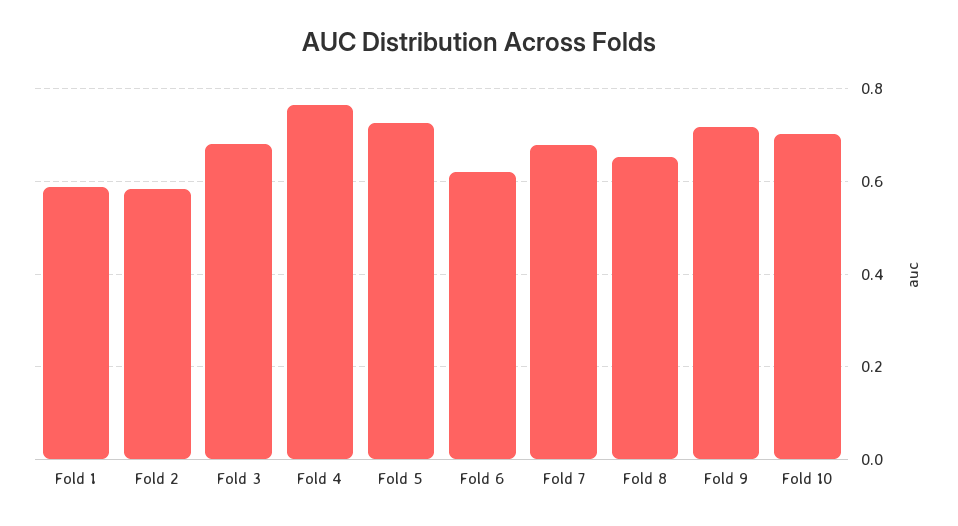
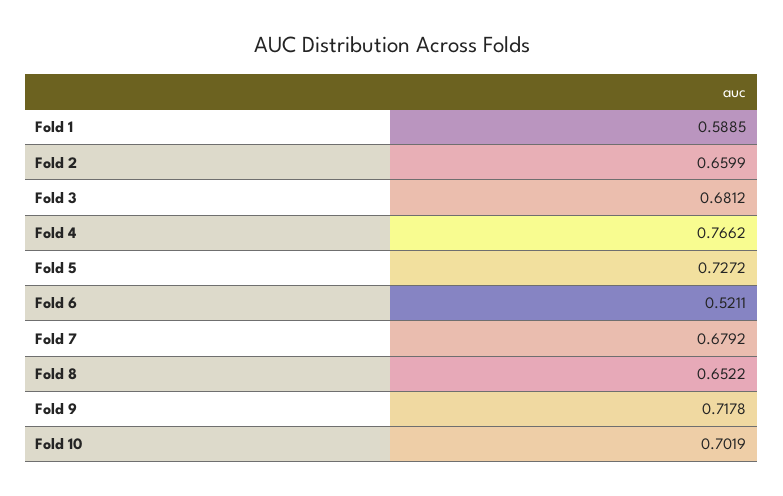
  {
    "Fold 1": 0.5885,
-   "Fold 2": 0.58,
+   "Fold 2": 0.6599,
    "Fold 3": 0.6812,
    "Fold 4": 0.7662,
    "Fold 5": 0.7272,
-   "Fold 6": 0.62,
+   "Fold 6": 0.5211,
    "Fold 7": 0.6792,
    "Fold 8": 0.6522,
    "Fold 9": 0.7178,
    "Fold 10": 0.7019
  }

